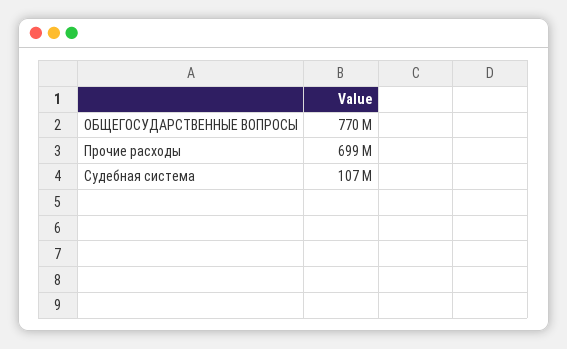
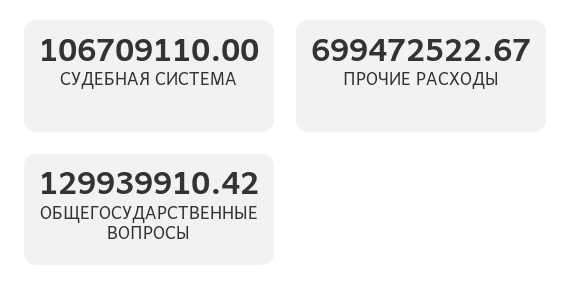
  {
-   "ОБЩЕГОСУДАРСТВЕННЫЕ ВОПРОСЫ": 770000000,
+   "ОБЩЕГОСУДАРСТВЕННЫЕ ВОПРОСЫ": 129939910.42,
    "Прочие расходы": 699472522.67,
    "Судебная система": 106709110
  }

